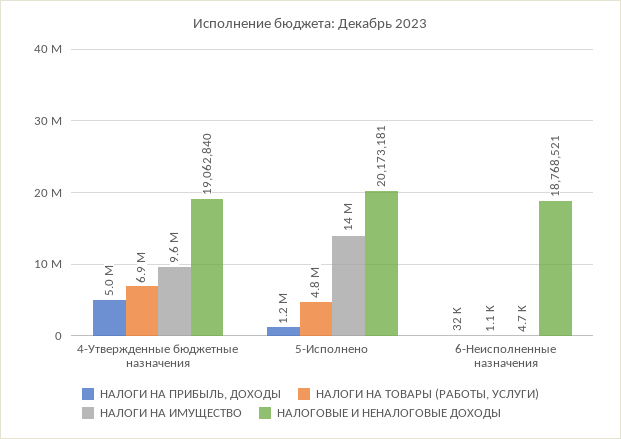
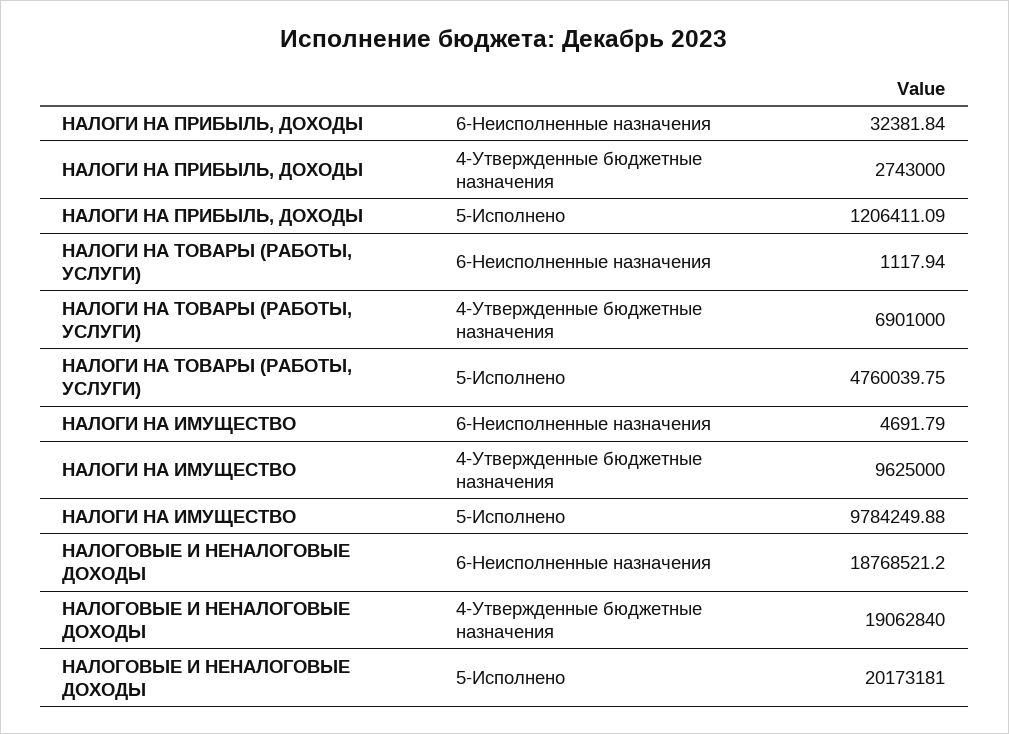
  {
    "НАЛОГИ НА ПРИБЫЛЬ, ДОХОДЫ": {
-     "4-Утвержденные бюджетные назначения": 5000000,
+     "4-Утвержденные бюджетные назначения": 2743000,
      "5-Исполнено": 1206411.09,
      "6-Неисполненные назначения": 32381.84
    },
    "НАЛОГИ НА ТОВАРЫ (РАБОТЫ, УСЛУГИ)": {
      "4-Утвержденные бюджетные назначения": 6901000,
      "5-Исполнено": 4760039.75,
      "6-Неисполненные назначения": 1117.94
    },
    "НАЛОГИ НА ИМУЩЕСТВО": {
      "4-Утвержденные бюджетные назначения": 9625000,
-     "5-Исполнено": 14000000,
+     "5-Исполнено": 9784249.88,
      "6-Неисполненные назначения": 4691.79
    },
    "НАЛОГОВЫЕ И НЕНАЛОГОВЫЕ ДОХОДЫ": {
      "4-Утвержденные бюджетные назначения": 19062840,
      "5-Исполнено": 20173181,
      "6-Неисполненные назначения": 18768521.2
    }
  }

